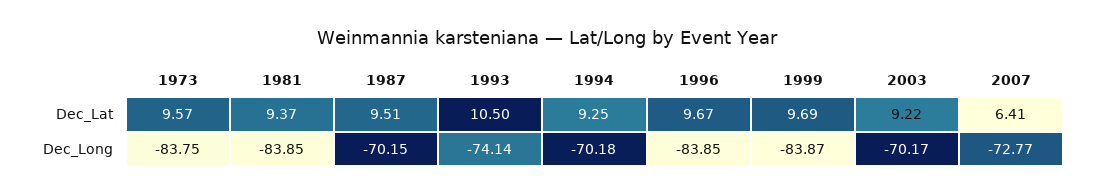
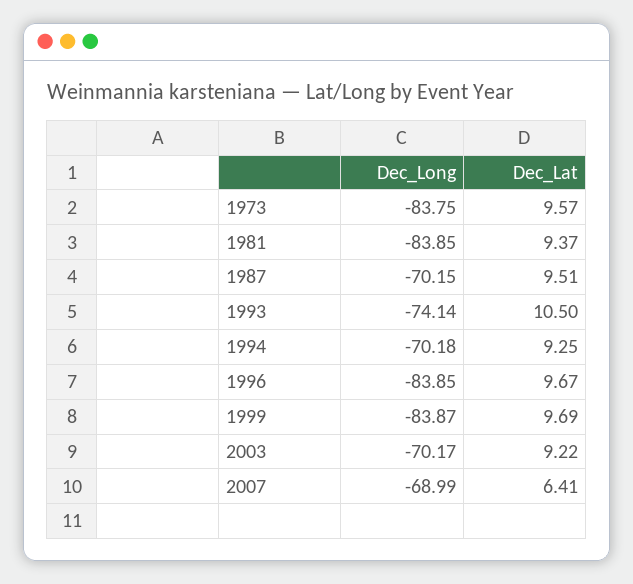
  {
    "1973": {
      "Dec_Lat": 9.57,
      "Dec_Long": -83.75
    },
    "1981": {
      "Dec_Lat": 9.37,
      "Dec_Long": -83.85
    },
    "1987": {
      "Dec_Lat": 9.51,
      "Dec_Long": -70.15
    },
    "1993": {
      "Dec_Lat": 10.5,
      "Dec_Long": -74.14
    },
    "1994": {
      "Dec_Lat": 9.25,
      "Dec_Long": -70.18
    },
    "1996": {
      "Dec_Lat": 9.67,
      "Dec_Long": -83.85
    },
    "1999": {
      "Dec_Lat": 9.69,
      "Dec_Long": -83.87
    },
    "2003": {
      "Dec_Lat": 9.22,
      "Dec_Long": -70.17
    },
    "2007": {
      "Dec_Lat": 6.41,
-     "Dec_Long": -72.77
+     "Dec_Long": -68.99
    }
  }

